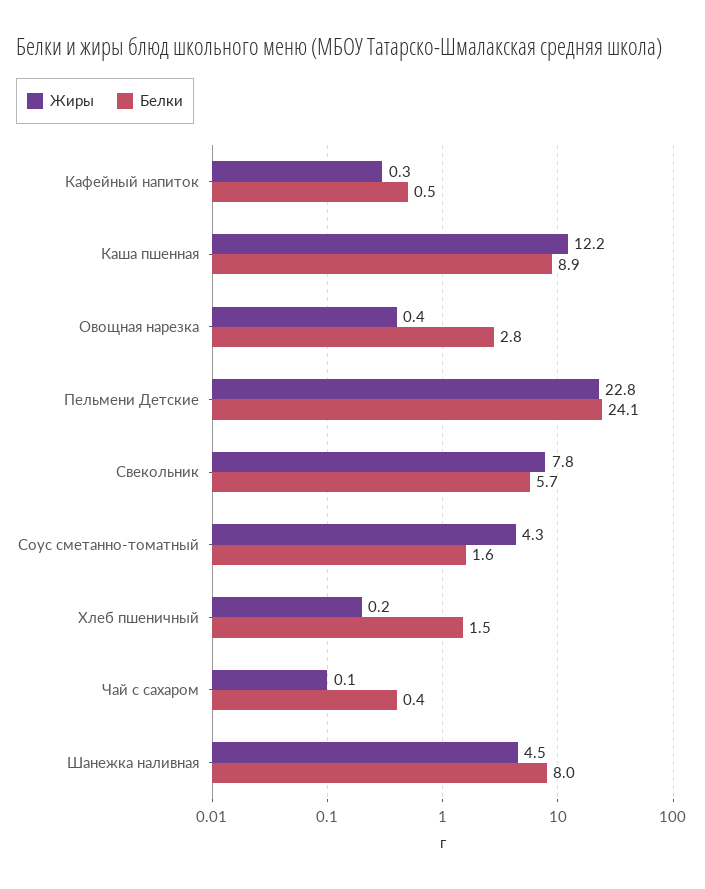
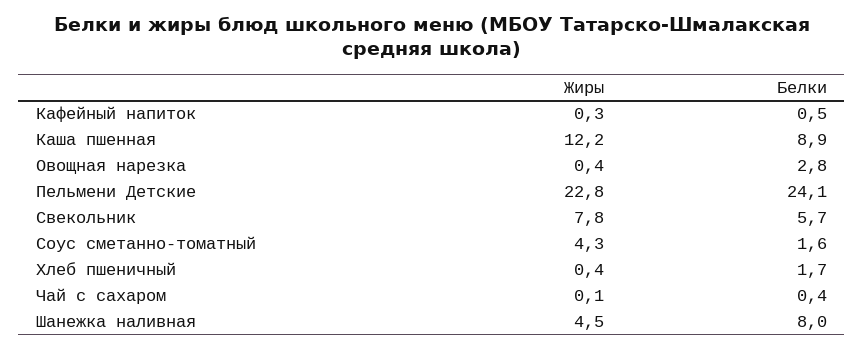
  {
    "Жиры": {
      "Кафейный напиток": 0.3,
      "Каша пшенная": 12.2,
      "Овощная нарезка": 0.4,
      "Пельмени Детские": 22.8,
      "Свекольник": 7.8,
      "Соус сметанно-томатный": 4.3,
-     "Хлеб пшеничный": 0.2,
+     "Хлеб пшеничный": 0.4,
      "Чай с сахаром": 0.1,
      "Шанежка наливная": 4.5
    },
    "Белки": {
      "Кафейный напиток": 0.5,
      "Каша пшенная": 8.9,
      "Овощная нарезка": 2.8,
      "Пельмени Детские": 24.1,
      "Свекольник": 5.7,
      "Соус сметанно-томатный": 1.6,
-     "Хлеб пшеничный": 1.5,
+     "Хлеб пшеничный": 1.7,
      "Чай с сахаром": 0.4,
      "Шанежка наливная": 8
    }
  }

